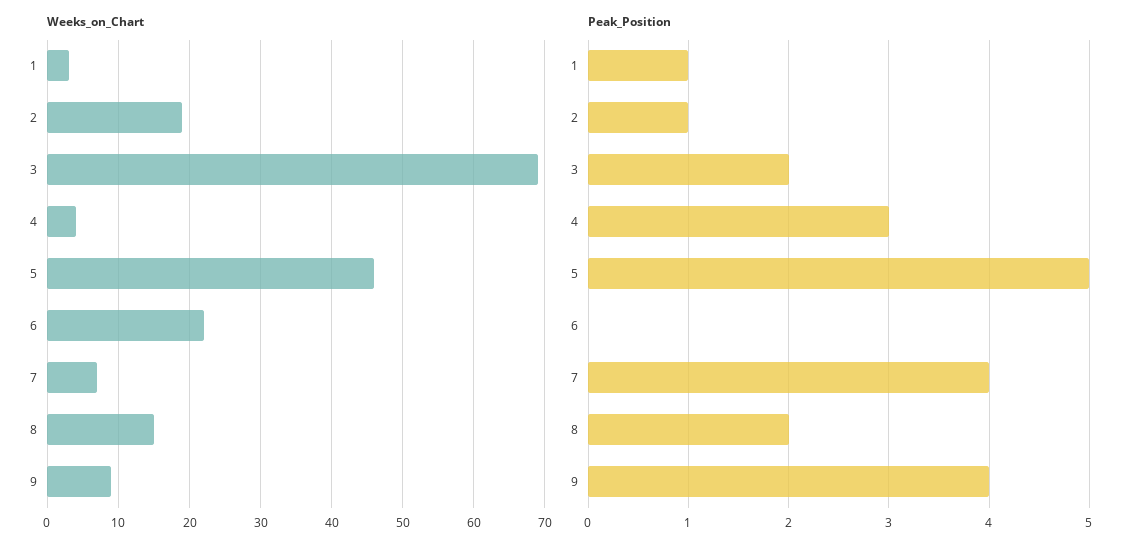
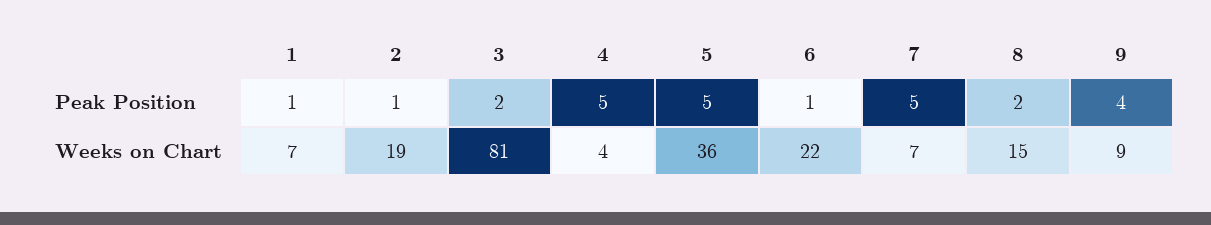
  {
    "Weeks_on_Chart": {
-     "1": 3,
+     "1": 7,
      "2": 19,
-     "3": 69,
+     "3": 81,
      "4": 4,
-     "5": 46,
+     "5": 36,
      "6": 22,
      "7": 7,
      "8": 15,
      "9": 9
    },
    "Peak_Position": {
      "1": 1,
      "2": 1,
      "3": 2,
-     "4": 3,
+     "4": 5,
      "5": 5,
-     "6": 0,
+     "6": 1,
-     "7": 4,
+     "7": 5,
      "8": 2,
      "9": 4
    }
  }

